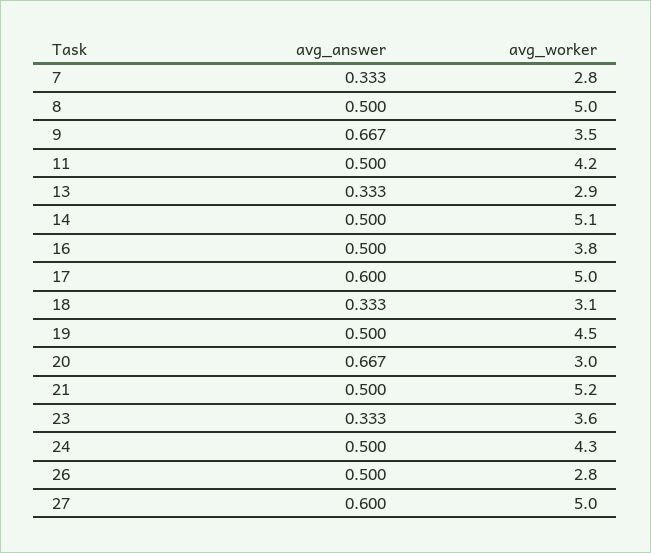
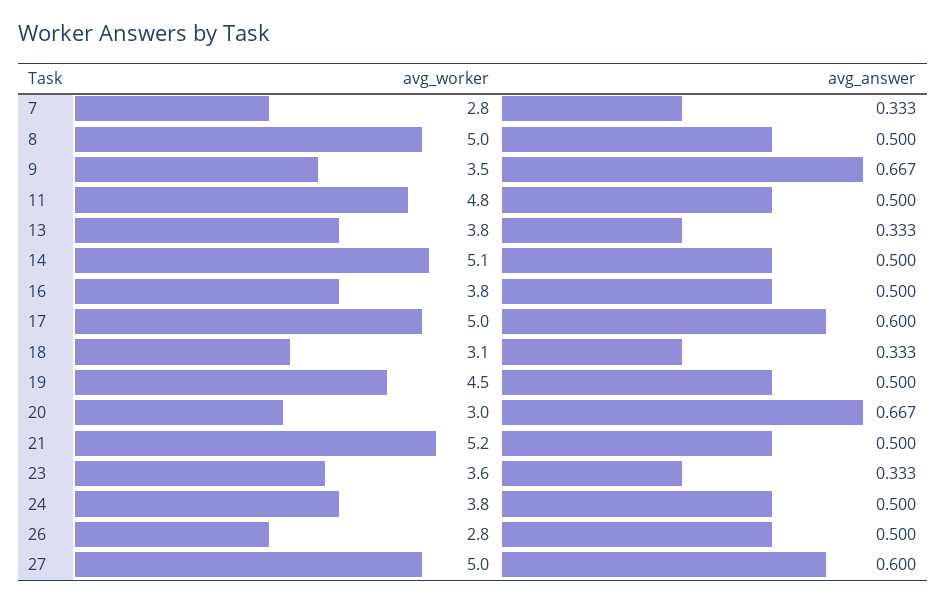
  {
    "avg_answer": {
      "7": 0.333,
      "8": 0.5,
      "9": 0.667,
      "11": 0.5,
      "13": 0.333,
      "14": 0.5,
      "16": 0.5,
      "17": 0.6,
      "18": 0.333,
      "19": 0.5,
      "20": 0.667,
      "21": 0.5,
      "23": 0.333,
      "24": 0.5,
      "26": 0.5,
      "27": 0.6
    },
    "avg_worker": {
      "7": 2.8,
      "8": 5,
      "9": 3.5,
-     "11": 4.2,
+     "11": 4.8,
-     "13": 2.9,
+     "13": 3.8,
      "14": 5.1,
      "16": 3.8,
      "17": 5,
      "18": 3.1,
      "19": 4.5,
      "20": 3,
      "21": 5.2,
      "23": 3.6,
-     "24": 4.3,
+     "24": 3.8,
      "26": 2.8,
      "27": 5
    }
  }

